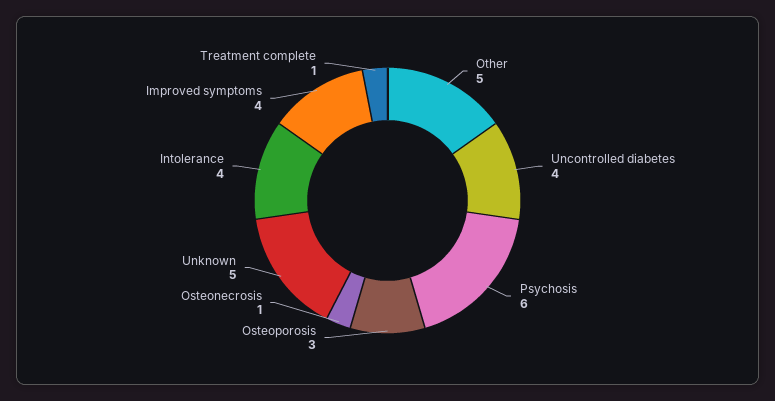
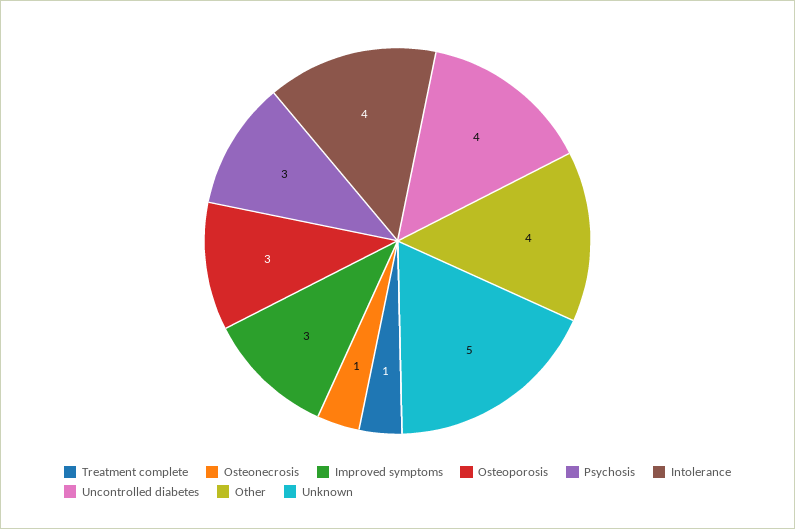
  {
-   "Other": 5,
+   "Other": 4,
    "Uncontrolled diabetes": 4,
-   "Psychosis": 6,
+   "Psychosis": 3,
    "Osteoporosis": 3,
    "Osteonecrosis": 1,
    "Unknown": 5,
    "Intolerance": 4,
-   "Improved symptoms": 4,
+   "Improved symptoms": 3,
    "Treatment complete": 1
  }

